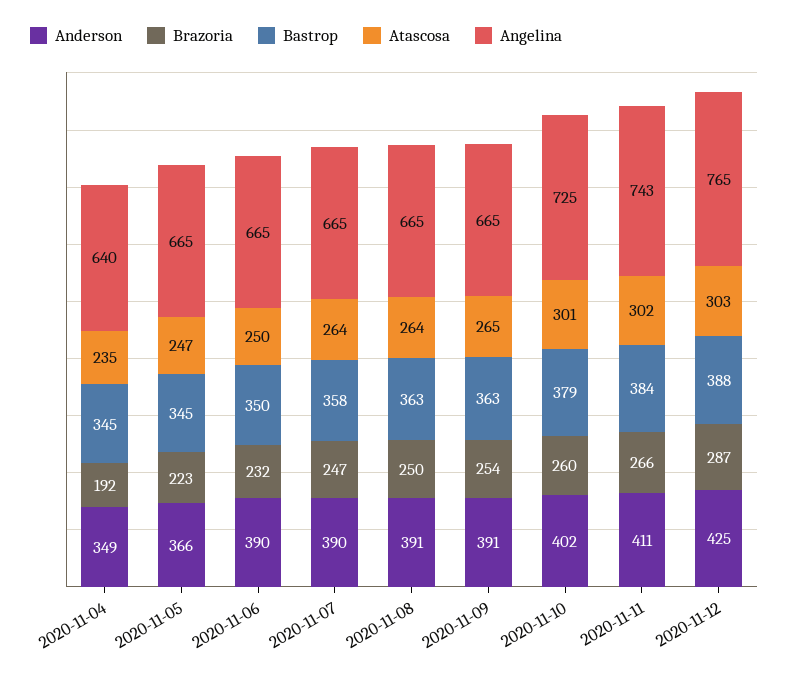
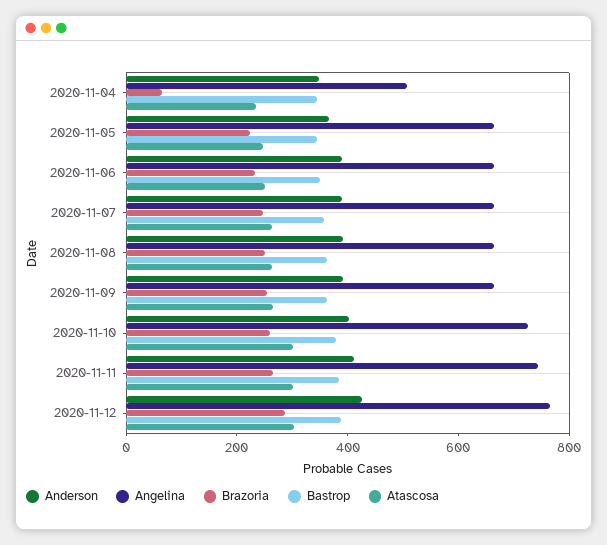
  {
    "Anderson": {
      "2020-11-04": 349,
      "2020-11-05": 366,
      "2020-11-06": 390,
      "2020-11-07": 390,
      "2020-11-08": 391,
      "2020-11-09": 391,
      "2020-11-10": 402,
      "2020-11-11": 411,
      "2020-11-12": 425
    },
    "Brazoria": {
-     "2020-11-04": 192,
+     "2020-11-04": 50,
      "2020-11-05": 223,
      "2020-11-06": 232,
      "2020-11-07": 247,
      "2020-11-08": 250,
      "2020-11-09": 254,
      "2020-11-10": 260,
      "2020-11-11": 266,
      "2020-11-12": 287
    },
    "Bastrop": {
      "2020-11-04": 345,
      "2020-11-05": 345,
      "2020-11-06": 350,
      "2020-11-07": 358,
      "2020-11-08": 363,
      "2020-11-09": 363,
      "2020-11-10": 379,
      "2020-11-11": 384,
      "2020-11-12": 388
    },
    "Atascosa": {
      "2020-11-04": 235,
      "2020-11-05": 247,
      "2020-11-06": 250,
      "2020-11-07": 264,
      "2020-11-08": 264,
      "2020-11-09": 265,
      "2020-11-10": 301,
      "2020-11-11": 302,
      "2020-11-12": 303
    },
    "Angelina": {
-     "2020-11-04": 640,
+     "2020-11-04": 500,
      "2020-11-05": 665,
      "2020-11-06": 665,
      "2020-11-07": 665,
      "2020-11-08": 665,
      "2020-11-09": 665,
      "2020-11-10": 725,
      "2020-11-11": 743,
      "2020-11-12": 765
    }
  }

